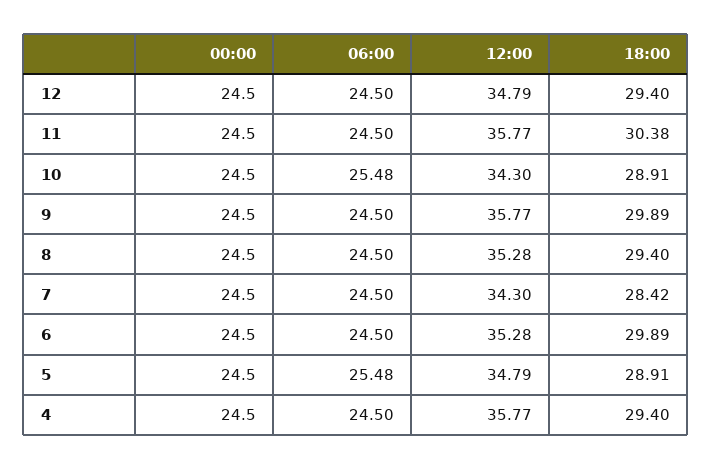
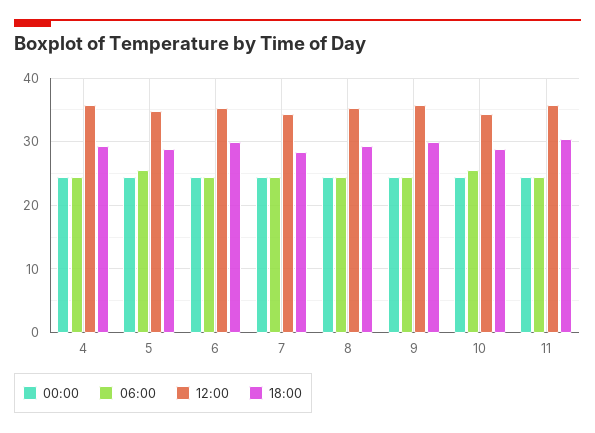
  {
    "00:00": {
-     "12": 24.5,
      "11": 24.5,
      "10": 24.5,
      "9": 24.5,
      "8": 24.5,
      "7": 24.5,
      "6": 24.5,
      "5": 24.5,
      "4": 24.5
    },
    "06:00": {
-     "12": 24.5,
      "11": 24.5,
      "10": 25.48,
      "9": 24.5,
      "8": 24.5,
      "7": 24.5,
      "6": 24.5,
      "5": 25.48,
      "4": 24.5
    },
    "12:00": {
-     "12": 34.79,
      "11": 35.77,
      "10": 34.3,
      "9": 35.77,
      "8": 35.28,
      "7": 34.3,
      "6": 35.28,
      "5": 34.79,
      "4": 35.77
    },
    "18:00": {
-     "12": 29.4,
      "11": 30.38,
      "10": 28.91,
      "9": 29.89,
      "8": 29.4,
      "7": 28.42,
      "6": 29.89,
      "5": 28.91,
      "4": 29.4
    }
  }

